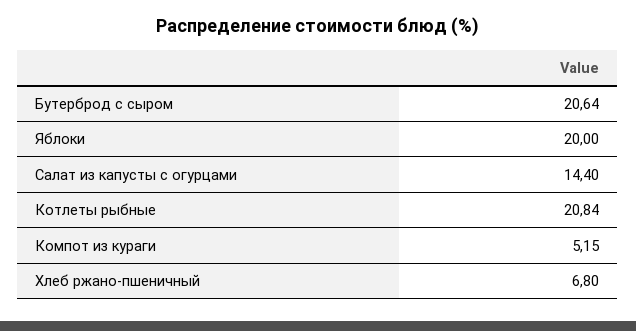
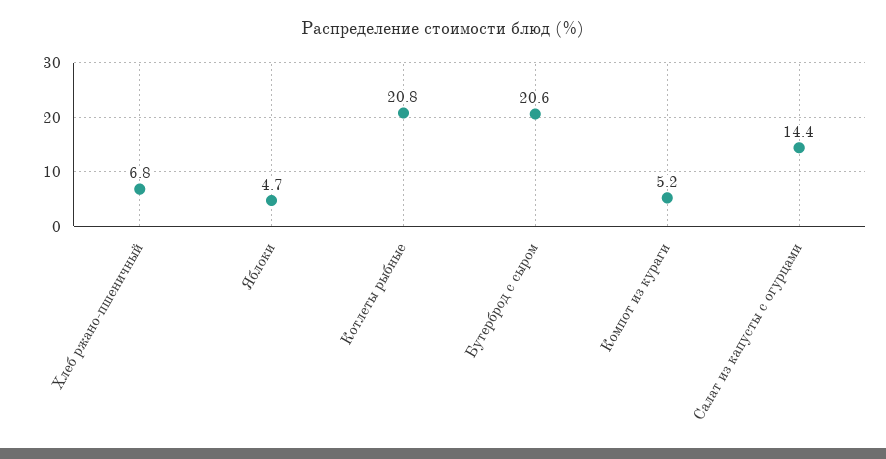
  {
    "Бутерброд с сыром": 20.64,
-   "Яблоки": 20,
+   "Яблоки": 4.7,
    "Салат из капусты с огурцами": 14.4,
    "Котлеты рыбные": 20.84,
    "Компот из кураги": 5.15,
    "Хлеб ржано-пшеничный": 6.8
  }

